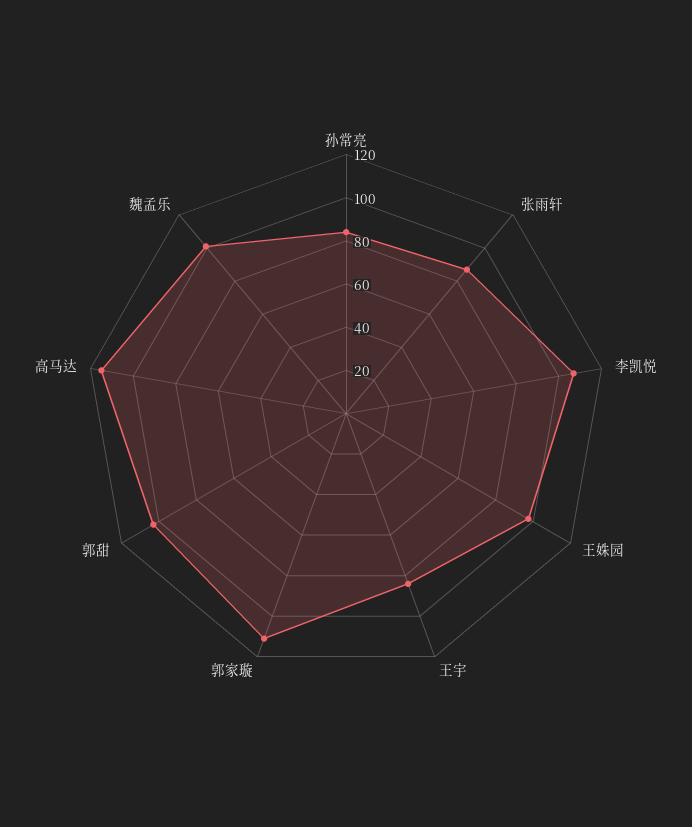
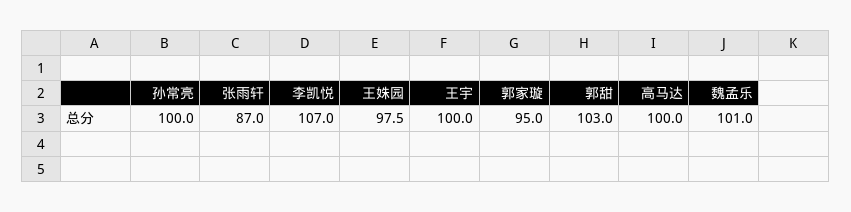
  {
-   "孙常亮": 85,
+   "孙常亮": 100,
    "张雨轩": 87,
    "李凯悦": 107,
    "王姝园": 97.5,
-   "王宇": 85,
+   "王宇": 100,
-   "郭家璇": 110,
+   "郭家璇": 95,
    "郭甜": 103,
-   "高马达": 115,
+   "高马达": 100,
    "魏孟乐": 101
  }

